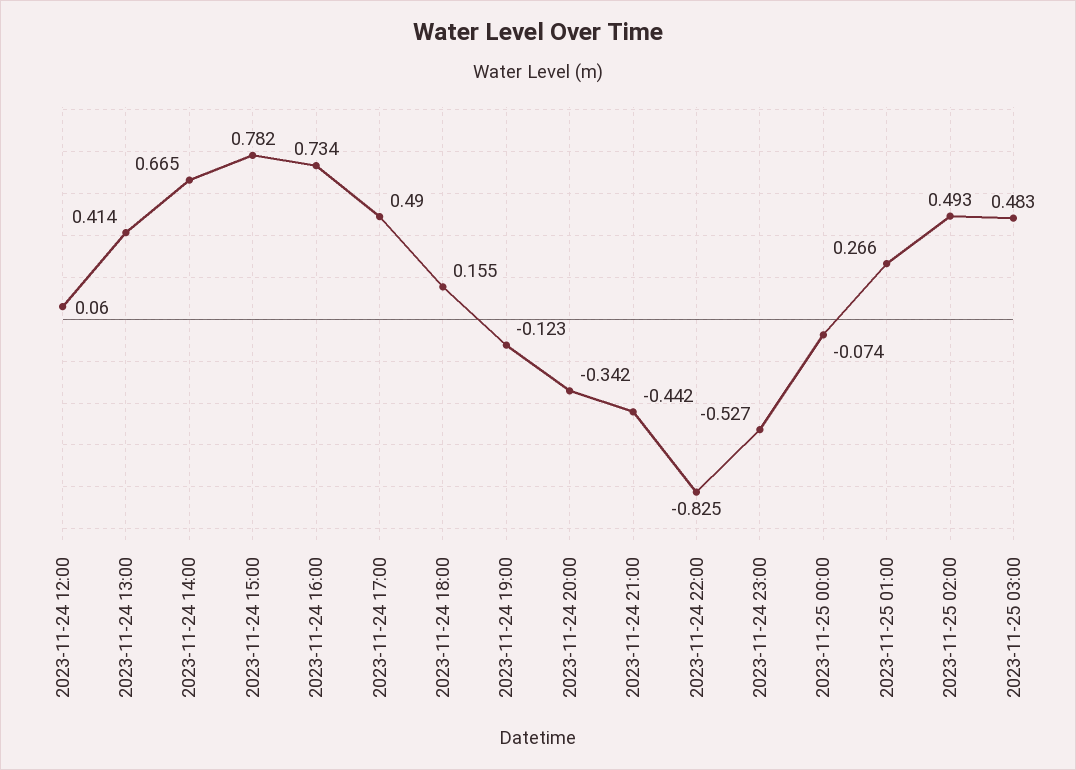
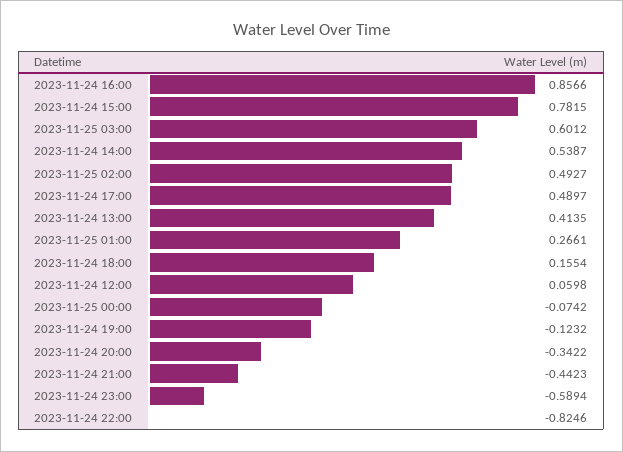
  {
    "2023-11-24 12:00": 0.0598,
    "2023-11-24 13:00": 0.4135,
-   "2023-11-24 14:00": 0.665,
+   "2023-11-24 14:00": 0.5387,
    "2023-11-24 15:00": 0.7815,
-   "2023-11-24 16:00": 0.734,
+   "2023-11-24 16:00": 0.8566,
    "2023-11-24 17:00": 0.4897,
    "2023-11-24 18:00": 0.1554,
    "2023-11-24 19:00": -0.1232,
    "2023-11-24 20:00": -0.3422,
    "2023-11-24 21:00": -0.4423,
    "2023-11-24 22:00": -0.8246,
-   "2023-11-24 23:00": -0.527,
+   "2023-11-24 23:00": -0.5894,
    "2023-11-25 00:00": -0.0742,
    "2023-11-25 01:00": 0.2661,
    "2023-11-25 02:00": 0.4927,
-   "2023-11-25 03:00": 0.483
+   "2023-11-25 03:00": 0.6012
  }

